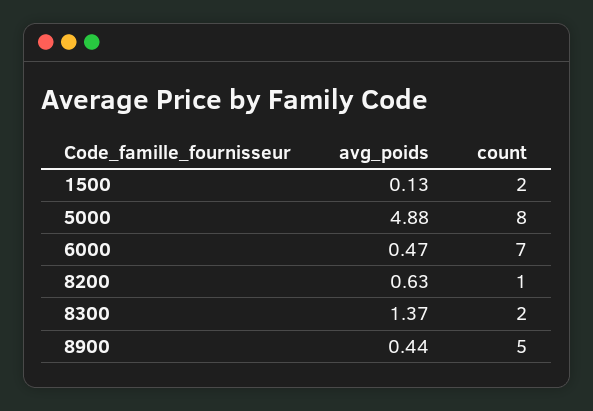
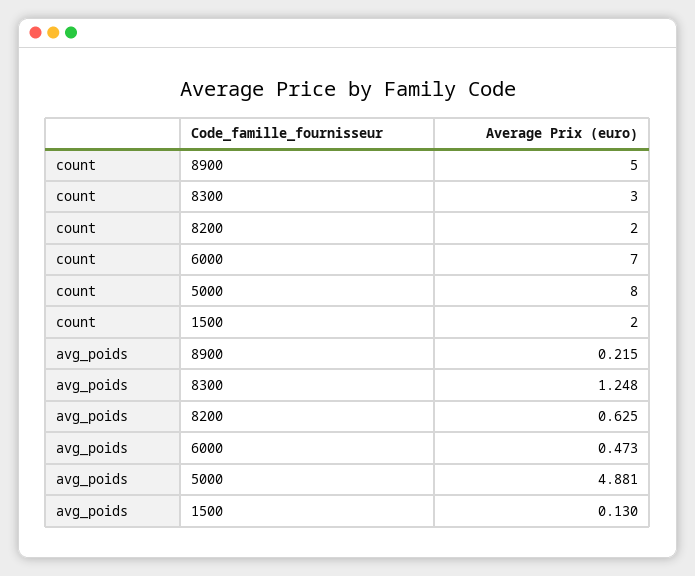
  {
    "avg_poids": {
      "1500": 0.13,
      "5000": 4.881,
      "6000": 0.473,
      "8200": 0.625,
-     "8300": 1.37,
+     "8300": 1.248,
-     "8900": 0.44
+     "8900": 0.215
    },
    "count": {
      "1500": 2,
      "5000": 8,
      "6000": 7,
-     "8200": 1,
+     "8200": 2,
-     "8300": 2,
+     "8300": 3,
      "8900": 5
    }
  }

